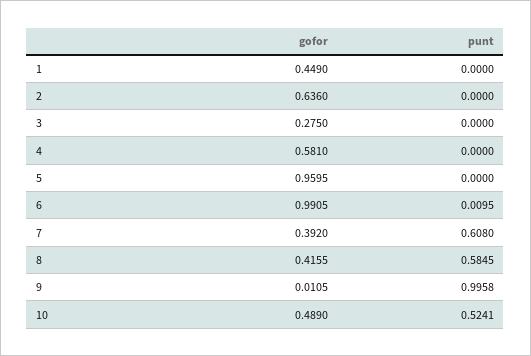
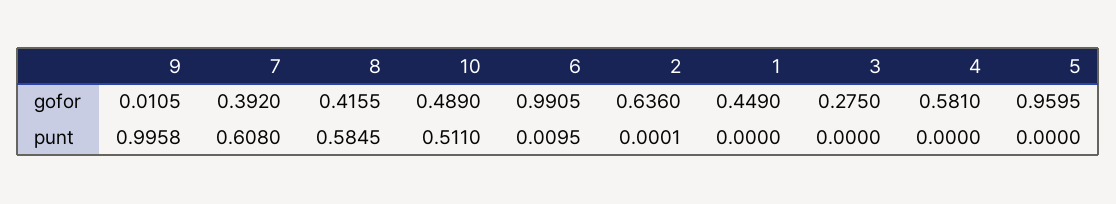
  {
    "gofor": {
      "1": 0.449,
      "2": 0.636,
      "3": 0.275,
      "4": 0.581,
      "5": 0.9595,
      "6": 0.9905,
      "7": 0.392,
      "8": 0.4155,
      "9": 0.0105,
      "10": 0.489
    },
    "punt": {
      "1": 0,
-     "2": 0,
+     "2": 0.0001,
      "3": 0,
      "4": 0,
      "5": 0,
      "6": 0.0095,
      "7": 0.608,
      "8": 0.5845,
      "9": 0.9958,
-     "10": 0.5241
+     "10": 0.511
    }
  }

